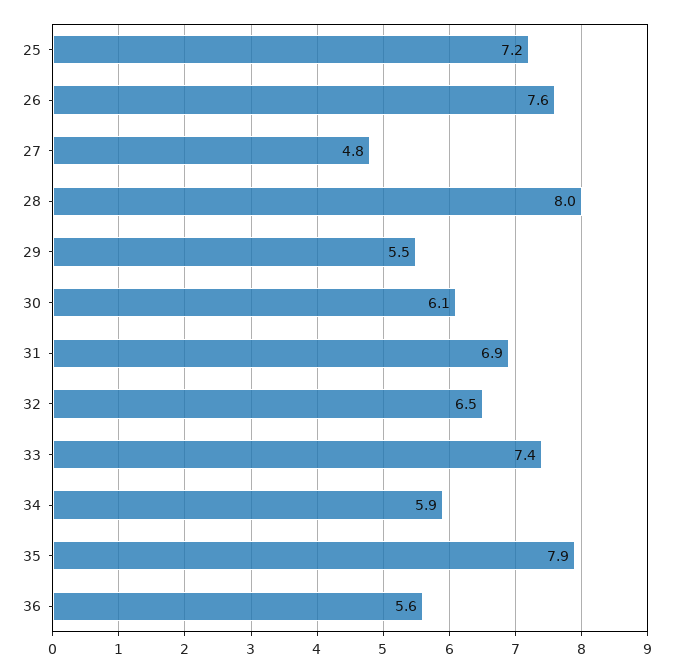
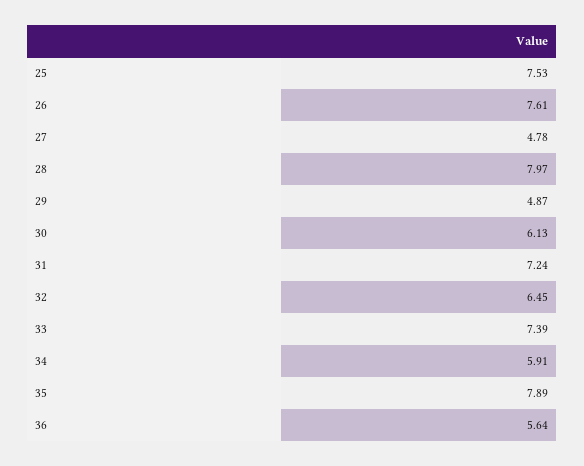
  {
-   "25": 7.2,
+   "25": 7.53,
    "26": 7.61,
    "27": 4.78,
    "28": 7.97,
-   "29": 5.5,
+   "29": 4.87,
    "30": 6.13,
-   "31": 6.9,
+   "31": 7.24,
    "32": 6.45,
    "33": 7.39,
    "34": 5.91,
    "35": 7.89,
    "36": 5.64
  }

